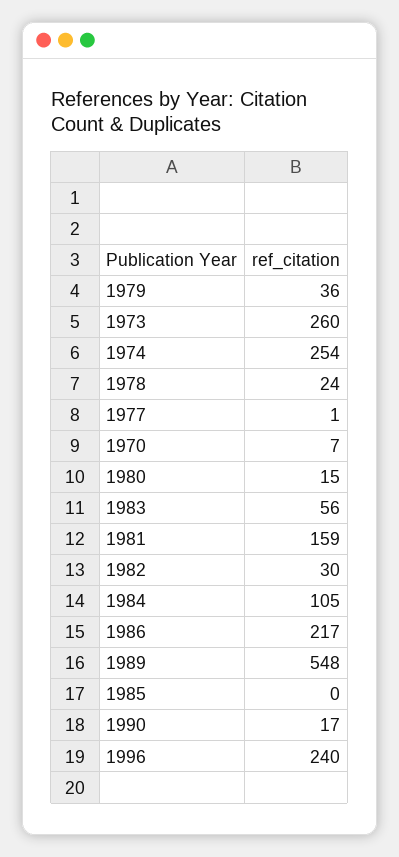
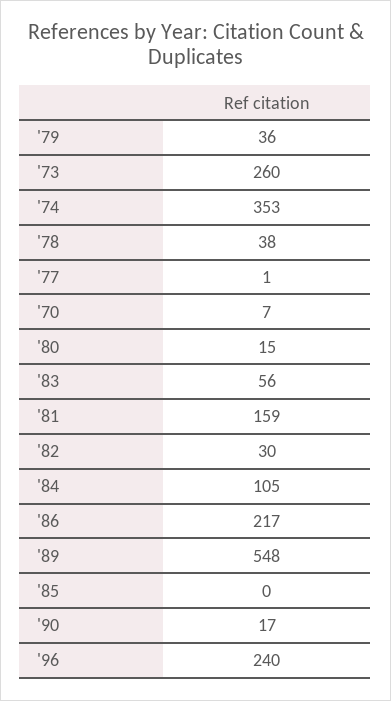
  {
    "1979": 36,
    "1973": 260,
-   "1974": 254,
+   "1974": 353,
-   "1978": 24,
+   "1978": 38,
    "1977": 1,
    "1970": 7,
    "1980": 15,
    "1983": 56,
    "1981": 159,
    "1982": 30,
    "1984": 105,
    "1986": 217,
    "1989": 548,
    "1985": 0,
    "1990": 17,
    "1996": 240
  }

